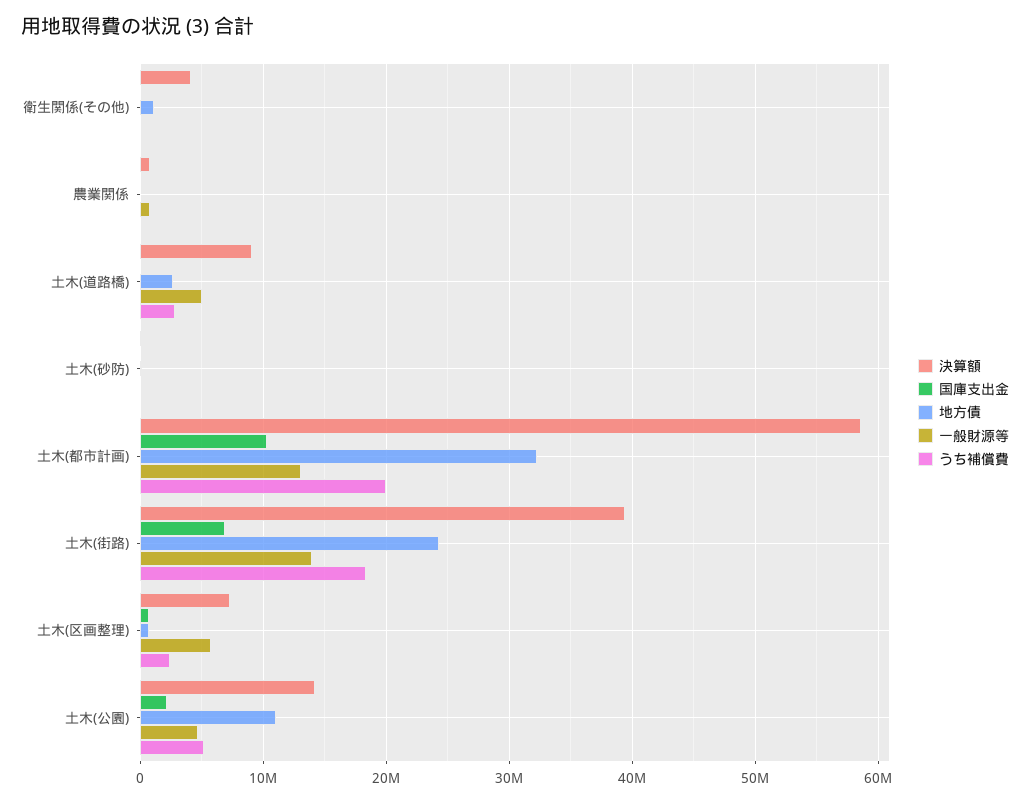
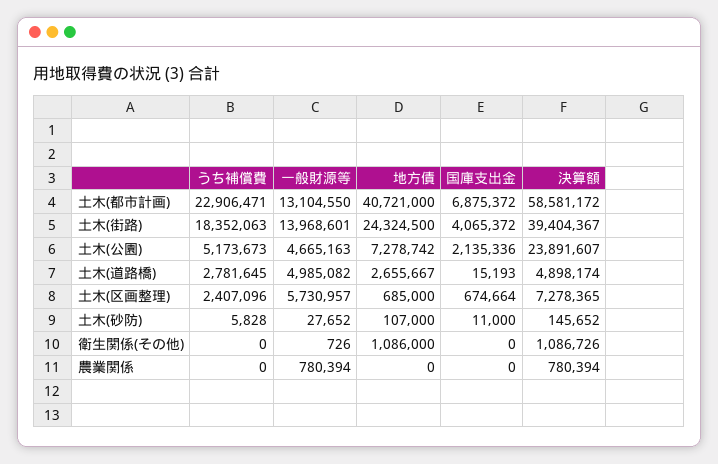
  {
    "決算額": {
-     "衛生関係(その他)": 4000000,
+     "衛生関係(その他)": 1086726,
      "農業関係": 780394,
-     "土木(道路橋)": 9000000,
+     "土木(道路橋)": 4898174,
      "土木(砂防)": 145652,
      "土木(都市計画)": 58581172,
      "土木(街路)": 39404367,
      "土木(区画整理)": 7278365,
-     "土木(公園)": 14000000
+     "土木(公園)": 23891607
    },
    "国庫支出金": {
      "衛生関係(その他)": 0,
      "農業関係": 0,
      "土木(道路橋)": 15193,
      "土木(砂防)": 11000,
-     "土木(都市計画)": 10000000,
+     "土木(都市計画)": 6875372,
-     "土木(街路)": 7000000,
+     "土木(街路)": 4065372,
      "土木(区画整理)": 674664,
      "土木(公園)": 2135336
    },
    "地方債": {
      "衛生関係(その他)": 1086000,
      "農業関係": 0,
      "土木(道路橋)": 2655667,
      "土木(砂防)": 107000,
-     "土木(都市計画)": 32000000,
+     "土木(都市計画)": 40721000,
      "土木(街路)": 24324500,
      "土木(区画整理)": 685000,
-     "土木(公園)": 11000000
+     "土木(公園)": 7278742
    },
    "一般財源等": {
      "衛生関係(その他)": 726,
      "農業関係": 780394,
      "土木(道路橋)": 4985082,
      "土木(砂防)": 27652,
      "土木(都市計画)": 13104550,
      "土木(街路)": 13968601,
      "土木(区画整理)": 5730957,
      "土木(公園)": 4665163
    },
    "うち補償費": {
      "衛生関係(その他)": 0,
      "農業関係": 0,
      "土木(道路橋)": 2781645,
      "土木(砂防)": 5828,
-     "土木(都市計画)": 20000000,
+     "土木(都市計画)": 22906471,
      "土木(街路)": 18352063,
      "土木(区画整理)": 2407096,
      "土木(公園)": 5173673
    }
  }

